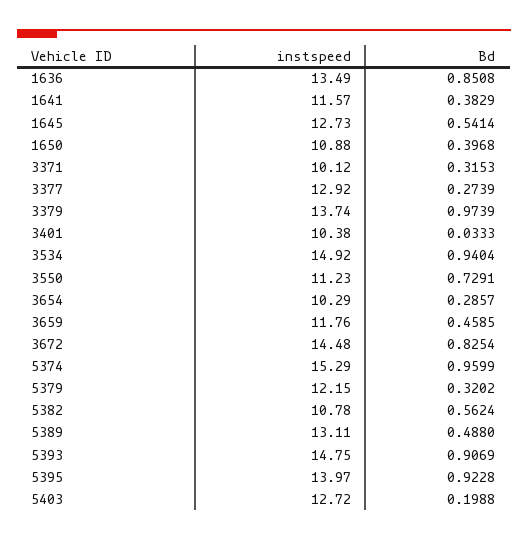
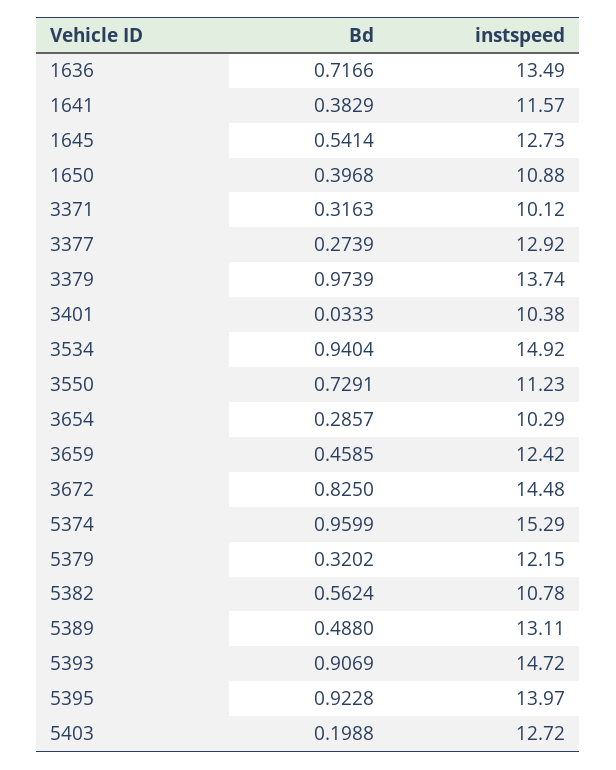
  {
    "instspeed": {
      "1636": 13.49,
      "1641": 11.57,
      "1645": 12.73,
      "1650": 10.88,
      "3371": 10.12,
      "3377": 12.92,
      "3379": 13.74,
      "3401": 10.38,
      "3534": 14.92,
      "3550": 11.23,
      "3654": 10.29,
-     "3659": 11.76,
+     "3659": 12.42,
      "3672": 14.48,
      "5374": 15.29,
      "5379": 12.15,
      "5382": 10.78,
      "5389": 13.11,
-     "5393": 14.75,
+     "5393": 14.72,
      "5395": 13.97,
      "5403": 12.72
    },
    "Bd": {
-     "1636": 0.8508,
+     "1636": 0.7166,
      "1641": 0.3829,
      "1645": 0.5414,
      "1650": 0.3968,
-     "3371": 0.3153,
+     "3371": 0.3163,
      "3377": 0.2739,
      "3379": 0.9739,
      "3401": 0.0333,
      "3534": 0.9404,
      "3550": 0.7291,
      "3654": 0.2857,
      "3659": 0.4585,
-     "3672": 0.8254,
+     "3672": 0.825,
      "5374": 0.9599,
      "5379": 0.3202,
      "5382": 0.5624,
      "5389": 0.488,
      "5393": 0.9069,
      "5395": 0.9228,
      "5403": 0.1988
    }
  }

